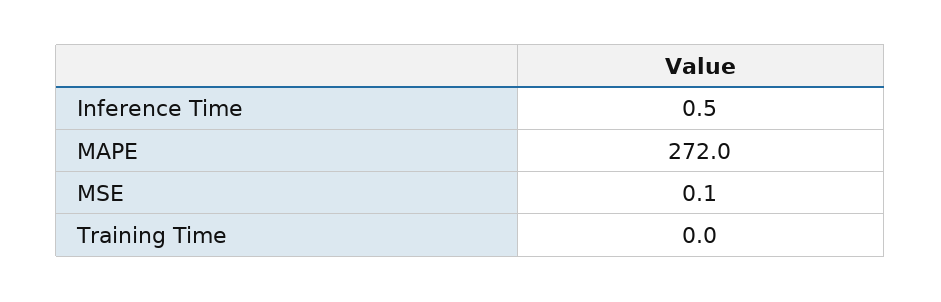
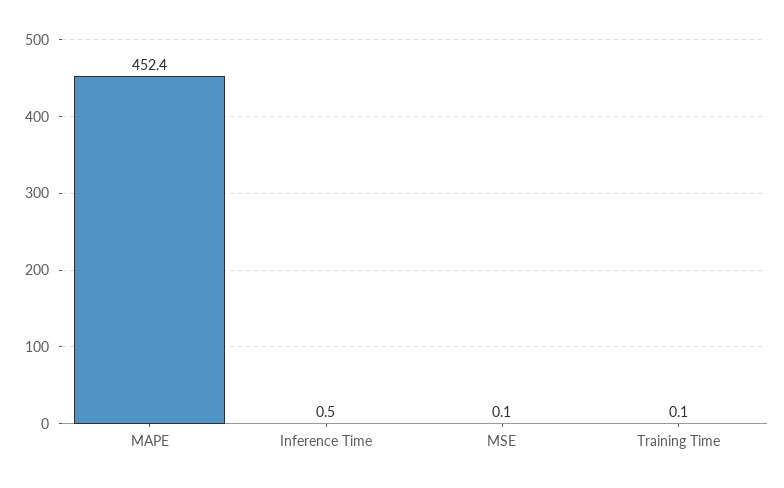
  {
    "Inference Time": 0.5,
-   "MAPE": 272,
+   "MAPE": 452.4,
    "MSE": 0.1,
-   "Training Time": 0
+   "Training Time": 0.1
  }

